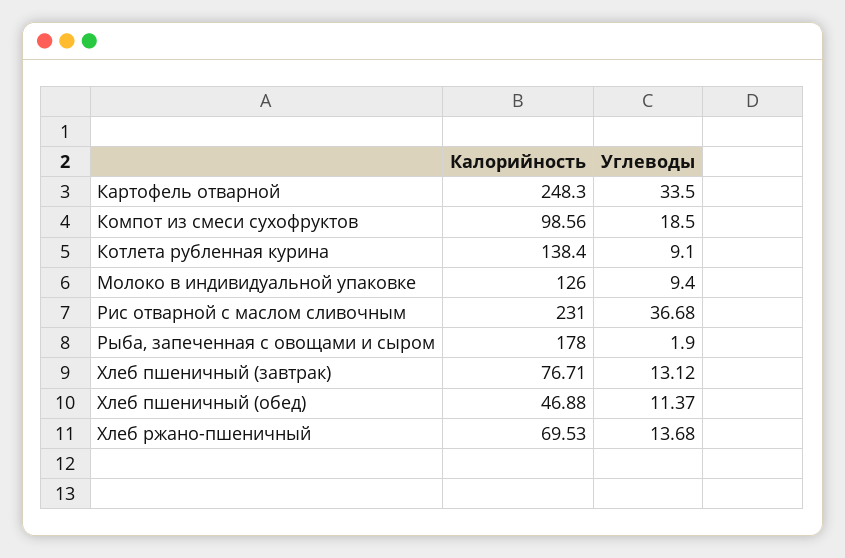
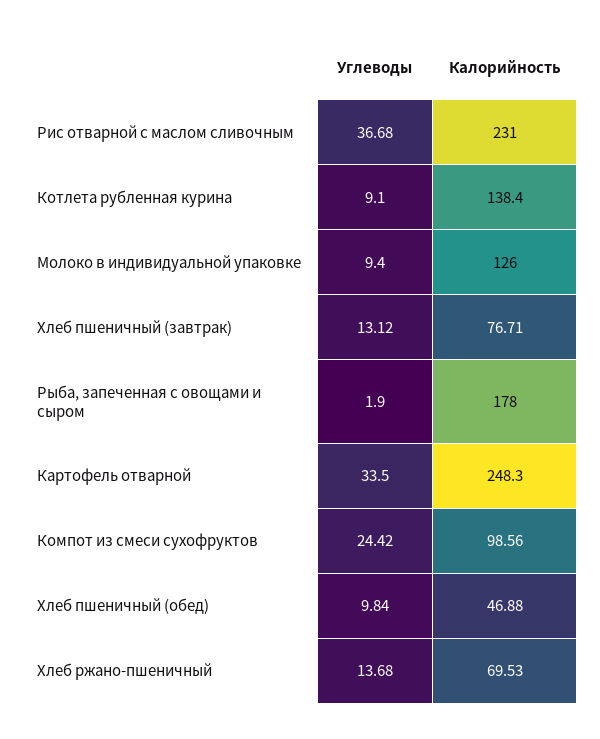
  {
    "Калорийность": {
      "Картофель отварной": 248.3,
      "Компот из смеси сухофруктов": 98.56,
      "Котлета рубленная курина": 138.4,
      "Молоко в индивидуальной упаковке": 126,
      "Рис отварной с маслом сливочным": 231,
      "Рыба, запеченная с овощами и сыром": 178,
      "Хлеб пшеничный (завтрак)": 76.71,
      "Хлеб пшеничный (обед)": 46.88,
      "Хлеб ржано-пшеничный": 69.53
    },
    "Углеводы": {
      "Картофель отварной": 33.5,
-     "Компот из смеси сухофруктов": 18.5,
+     "Компот из смеси сухофруктов": 24.42,
      "Котлета рубленная курина": 9.1,
      "Молоко в индивидуальной упаковке": 9.4,
      "Рис отварной с маслом сливочным": 36.68,
      "Рыба, запеченная с овощами и сыром": 1.9,
      "Хлеб пшеничный (завтрак)": 13.12,
-     "Хлеб пшеничный (обед)": 11.37,
+     "Хлеб пшеничный (обед)": 9.84,
      "Хлеб ржано-пшеничный": 13.68
    }
  }

